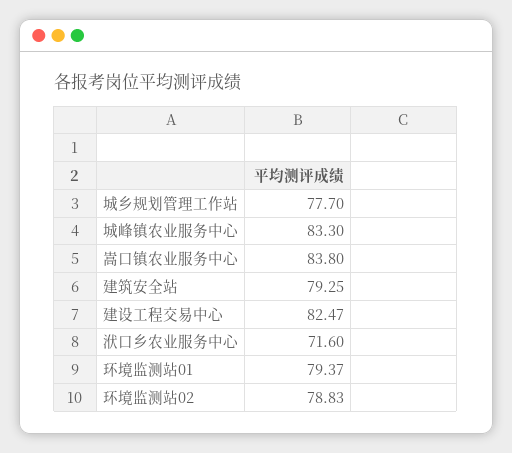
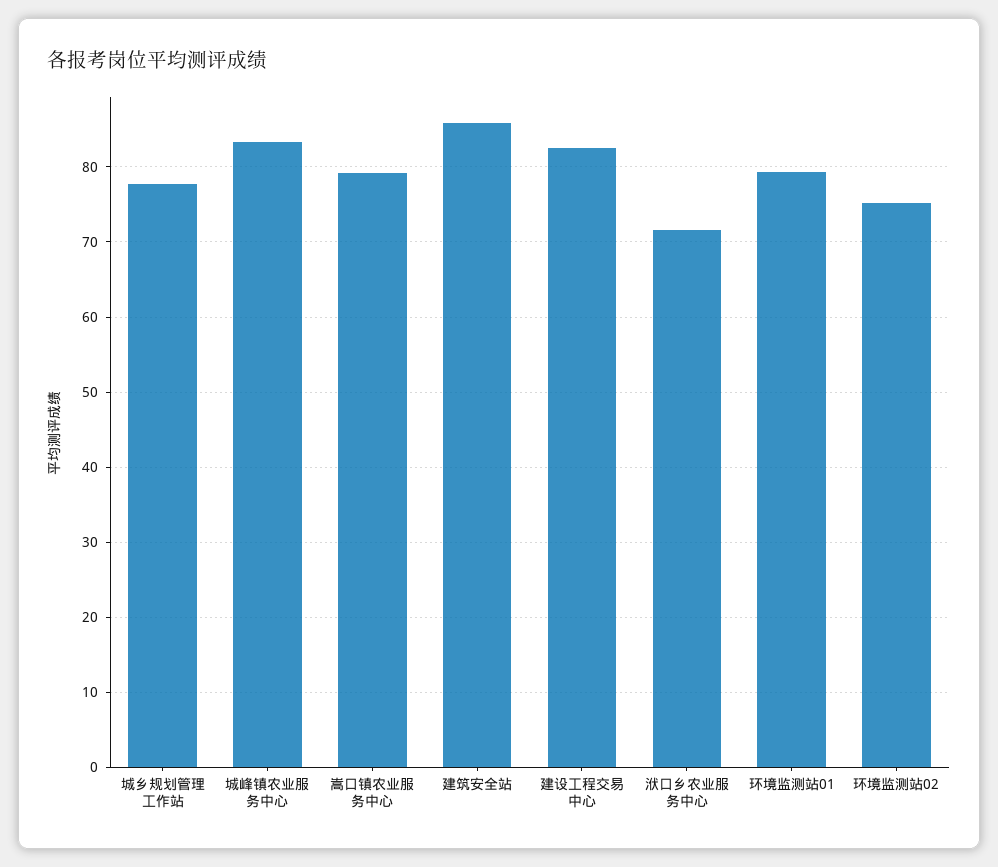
  {
    "城乡规划管理工作站": 77.7,
    "城峰镇农业服务中心": 83.3,
-   "嵩口镇农业服务中心": 83.8,
+   "嵩口镇农业服务中心": 79,
-   "建筑安全站": 79.25,
+   "建筑安全站": 86,
    "建设工程交易中心": 82.47,
    "洑口乡农业服务中心": 71.6,
    "环境监测站01": 79.37,
-   "环境监测站02": 78.83
+   "环境监测站02": 75
  }

